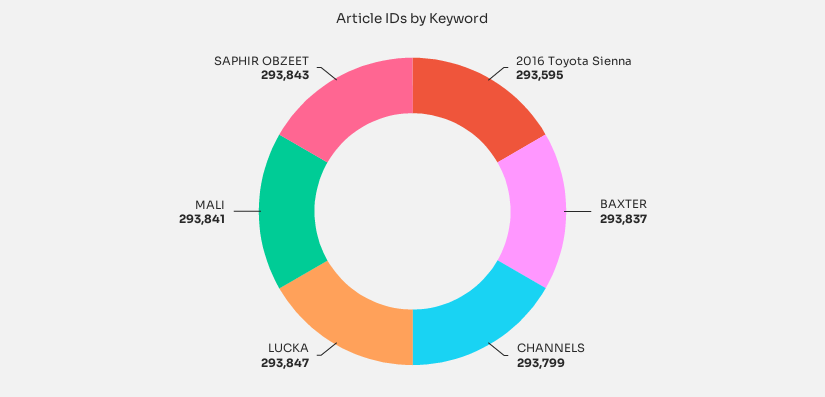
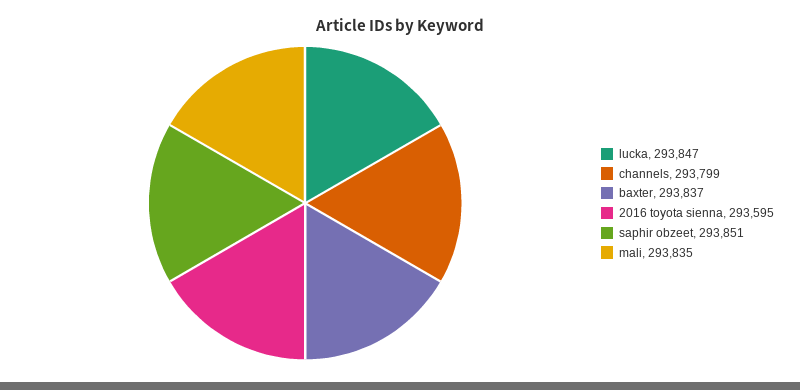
  {
    "2016 Toyota Sienna": 293595,
    "BAXTER": 293837,
    "CHANNELS": 293799,
    "LUCKA": 293847,
-   "MALI": 293841,
+   "MALI": 293835,
-   "SAPHIR OBZEET": 293843
+   "SAPHIR OBZEET": 293851
  }

